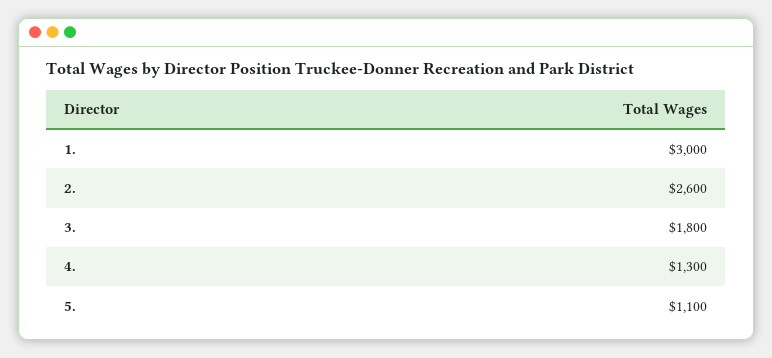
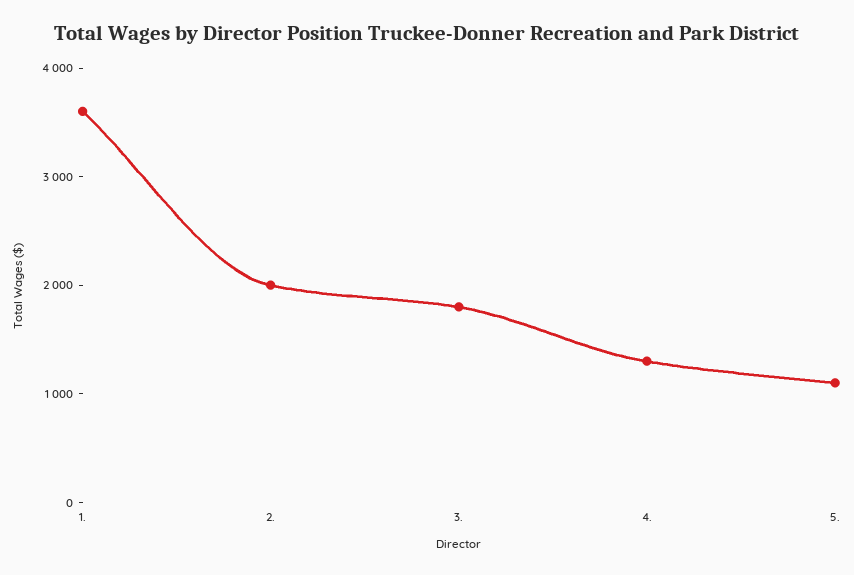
  {
-   "1.": 3000,
+   "1.": 3600,
-   "2.": 2600,
+   "2.": 2000,
    "3.": 1800,
    "4.": 1300,
    "5.": 1100
  }

